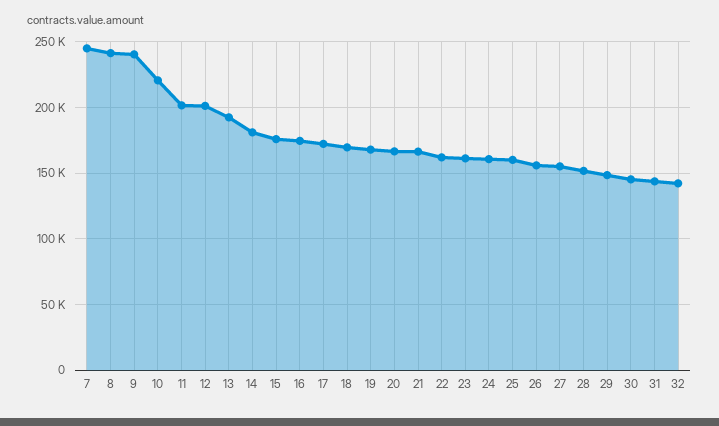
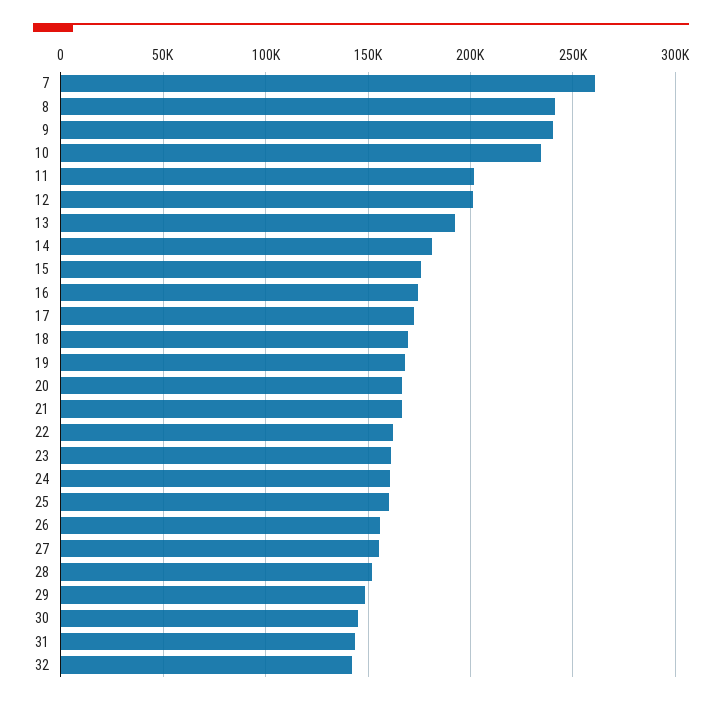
  {
-   "7": 245000,
+   "7": 260000,
    "8": 240000,
    "9": 240000,
-   "10": 220000,
+   "10": 235000,
    "11": 200000,
    "12": 200000,
    "13": 190000,
    "14": 180000,
    "15": 175000,
    "16": 175000,
    "17": 170000,
    "18": 170000,
    "19": 170000,
    "20": 165000,
    "21": 165000,
    "22": 160000,
    "23": 160000,
    "24": 160000,
    "25": 160000,
    "26": 155000,
    "27": 155000,
    "28": 150000,
    "29": 150000,
    "30": 145000,
    "31": 145000,
    "32": 140000
  }

